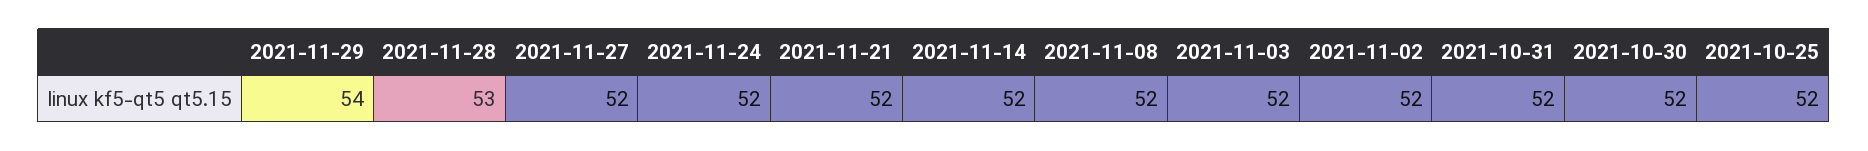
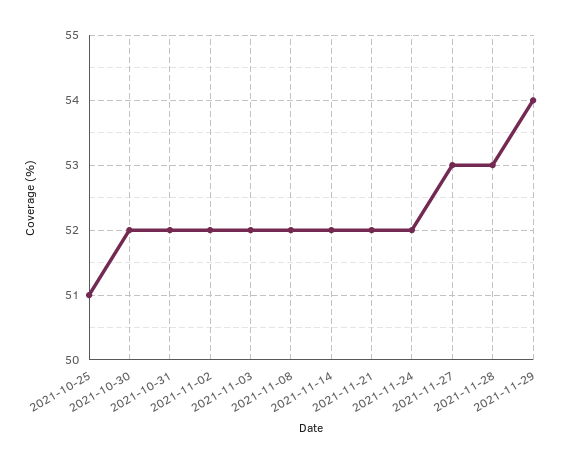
  {
    "2021-11-29": 54,
    "2021-11-28": 53,
-   "2021-11-27": 52,
+   "2021-11-27": 53,
    "2021-11-24": 52,
    "2021-11-21": 52,
    "2021-11-14": 52,
    "2021-11-08": 52,
    "2021-11-03": 52,
    "2021-11-02": 52,
    "2021-10-31": 52,
    "2021-10-30": 52,
-   "2021-10-25": 52
+   "2021-10-25": 51
  }

